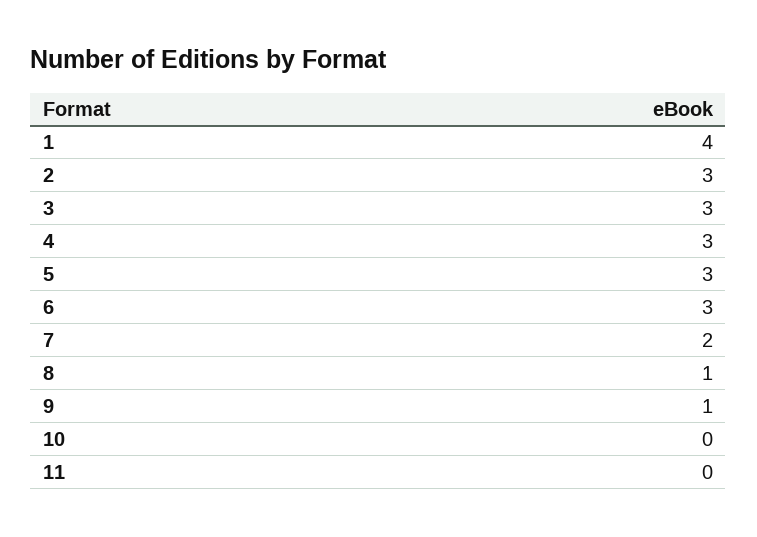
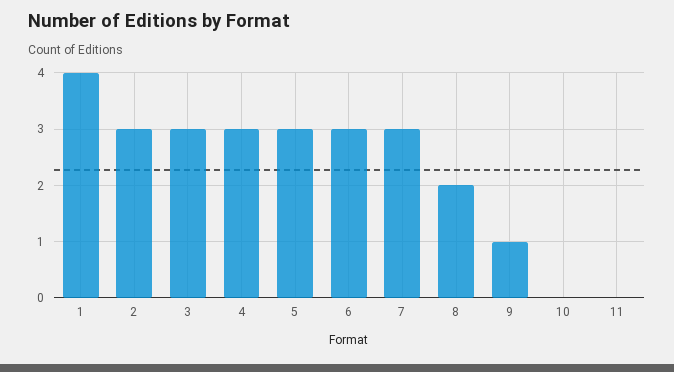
  {
    "1": 4,
    "2": 3,
    "3": 3,
    "4": 3,
    "5": 3,
    "6": 3,
-   "7": 2,
+   "7": 3,
-   "8": 1,
+   "8": 2,
    "9": 1,
    "10": 0,
    "11": 0
  }

